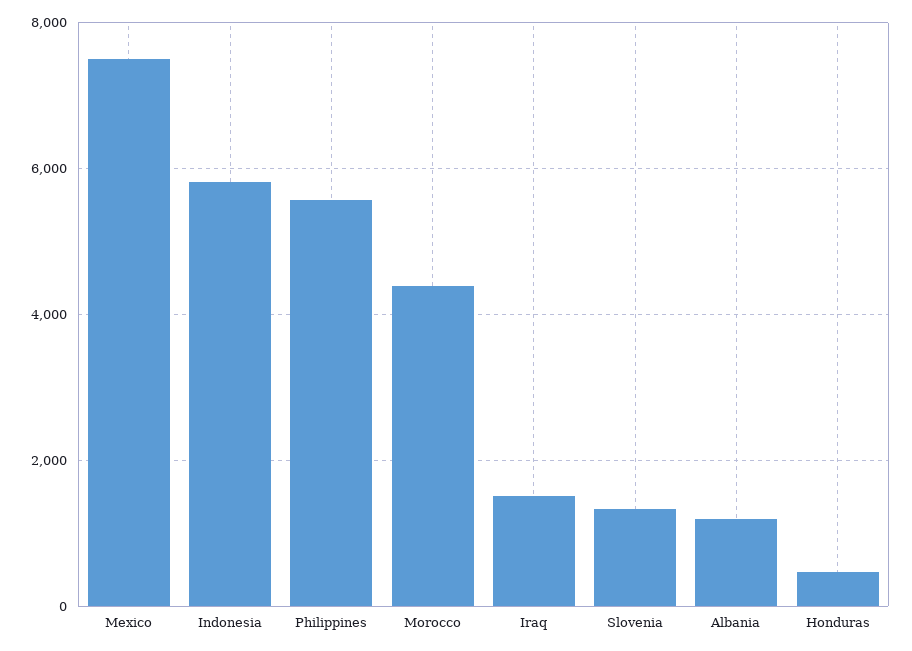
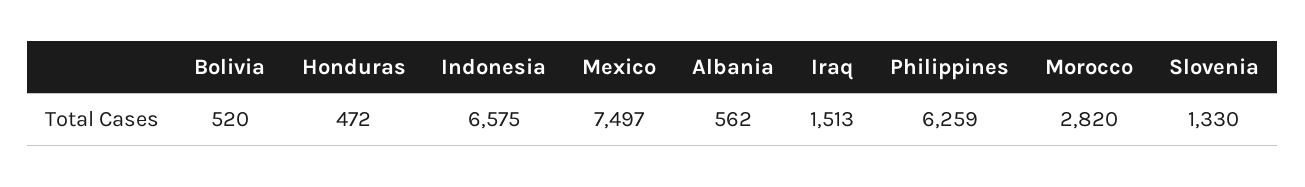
  {
    "Mexico": 7497,
-   "Indonesia": 5800,
+   "Indonesia": 6575,
-   "Philippines": 5600,
+   "Philippines": 6259,
-   "Morocco": 4400,
+   "Morocco": 2820,
    "Iraq": 1513,
    "Slovenia": 1330,
-   "Albania": 1200,
+   "Albania": 562,
-   "Honduras": 472
+   "Honduras": 472,
+   "Bolivia": 520
  }

